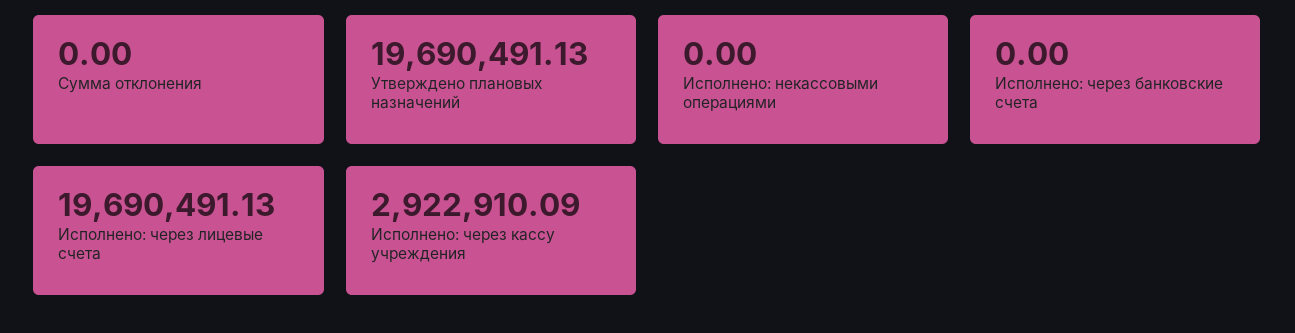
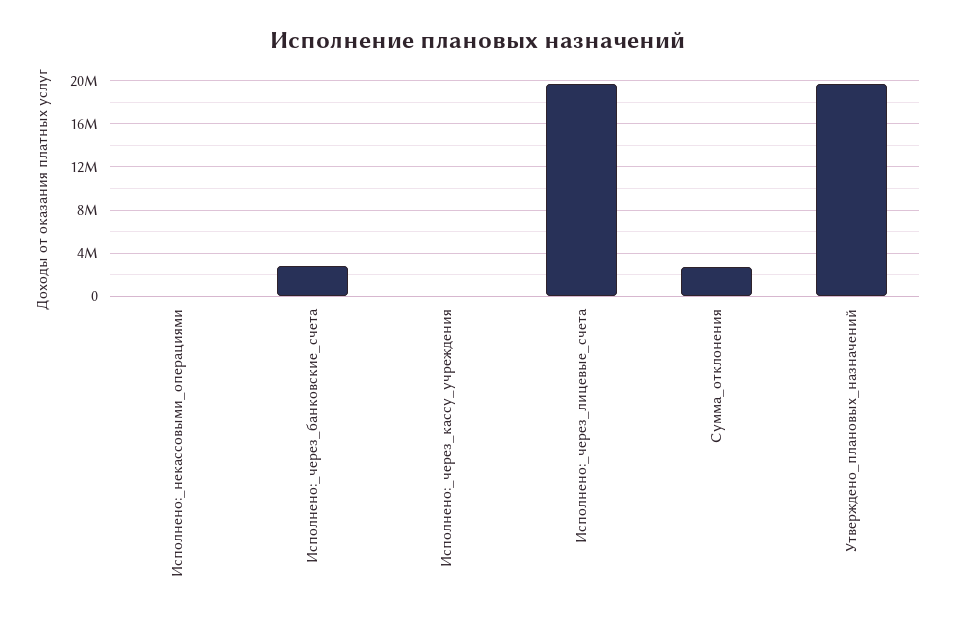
  {
-   "Сумма отклонения": 0,
+   "Сумма отклонения": 3000000,
    "Утверждено плановых назначений": 19690491.13,
    "Исполнено: некассовыми операциями": 0,
-   "Исполнено: через банковские счета": 0,
+   "Исполнено: через банковские счета": 3000000,
    "Исполнено: через лицевые счета": 19690491.13,
-   "Исполнено: через кассу учреждения": 2922910.09
+   "Исполнено: через кассу учреждения": 0
  }

